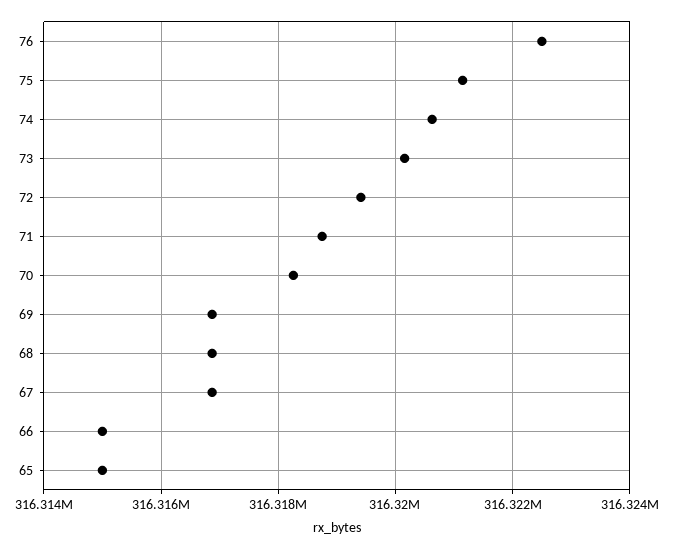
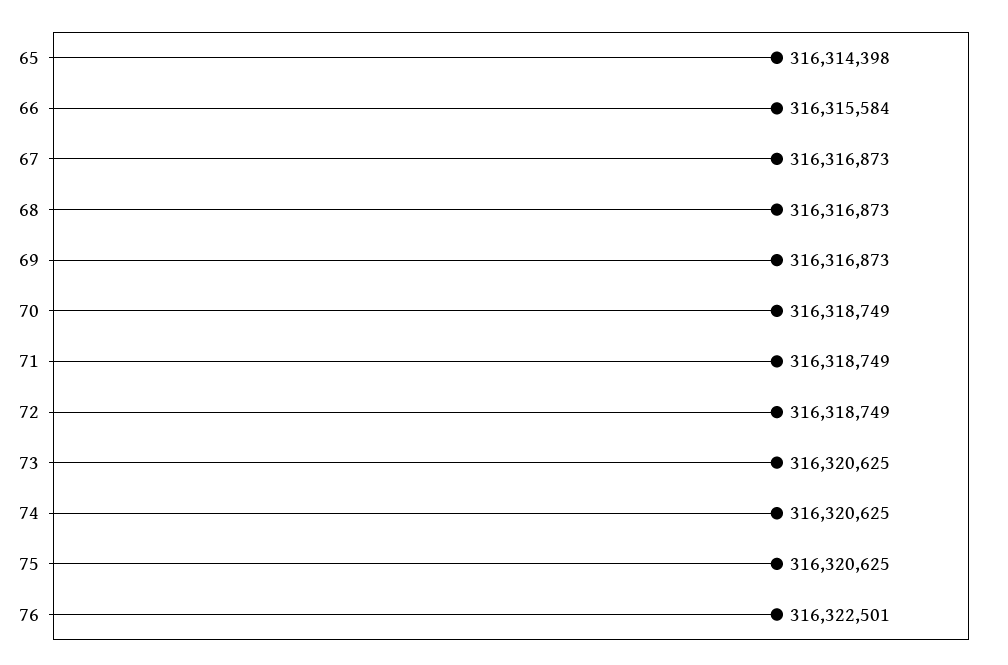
  {
    "76": 316322501,
-   "75": 316321200,
+   "75": 316320625,
    "74": 316320625,
-   "73": 316320200,
+   "73": 316320625,
-   "72": 316319400,
+   "72": 316318749,
    "71": 316318749,
-   "70": 316318200,
+   "70": 316318749,
    "69": 316316873,
    "68": 316316873,
    "67": 316316873,
-   "66": 316315000,
+   "66": 316315584,
-   "65": 316315000
+   "65": 316314398
  }

